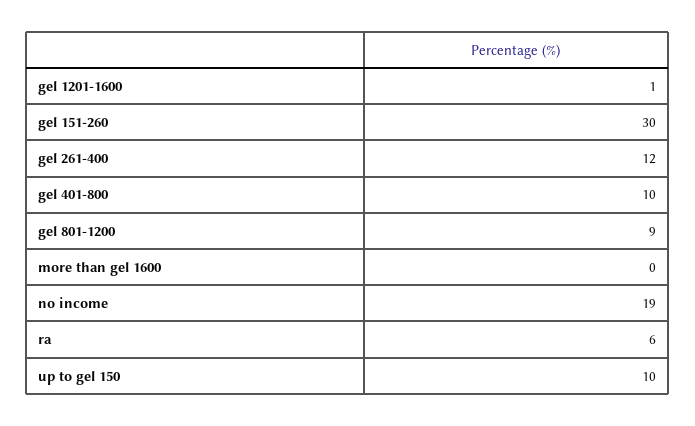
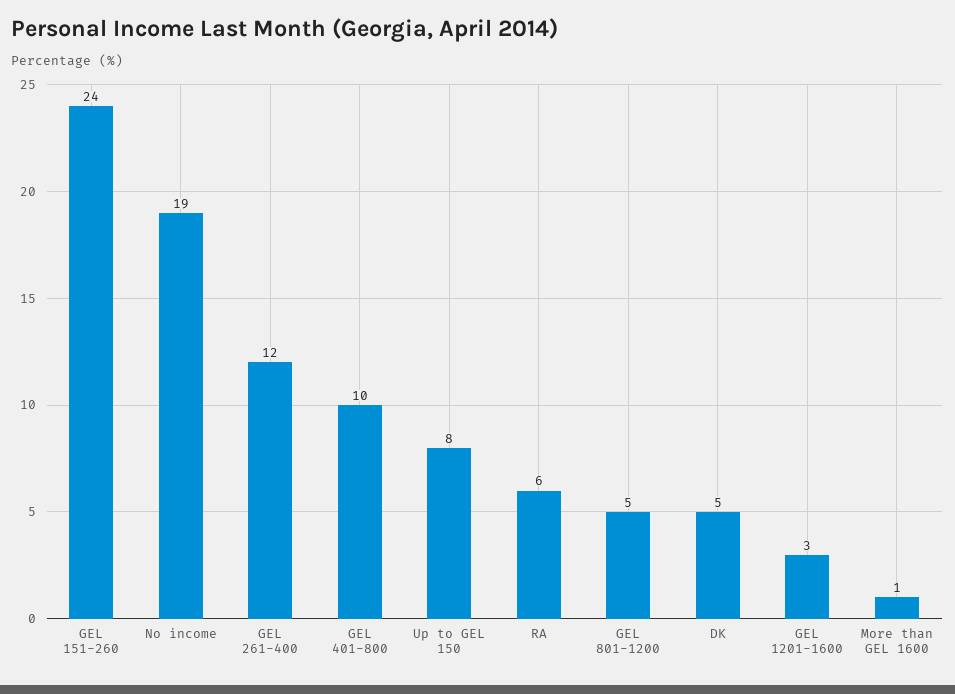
  {
-   "gel 1201-1600": 1,
+   "gel 1201-1600": 3,
-   "gel 151-260": 30,
+   "gel 151-260": 24,
    "gel 261-400": 12,
    "gel 401-800": 10,
-   "gel 801-1200": 9,
+   "gel 801-1200": 5,
-   "more than gel 1600": 0,
+   "more than gel 1600": 1,
    "no income": 19,
    "ra": 6,
-   "up to gel 150": 10
+   "up to gel 150": 8,
+   "DK": 5
  }

